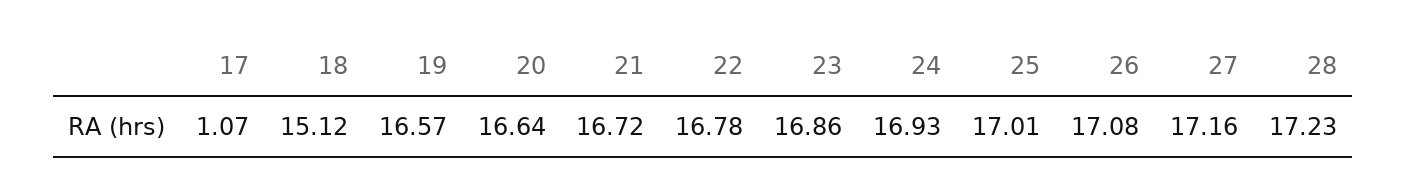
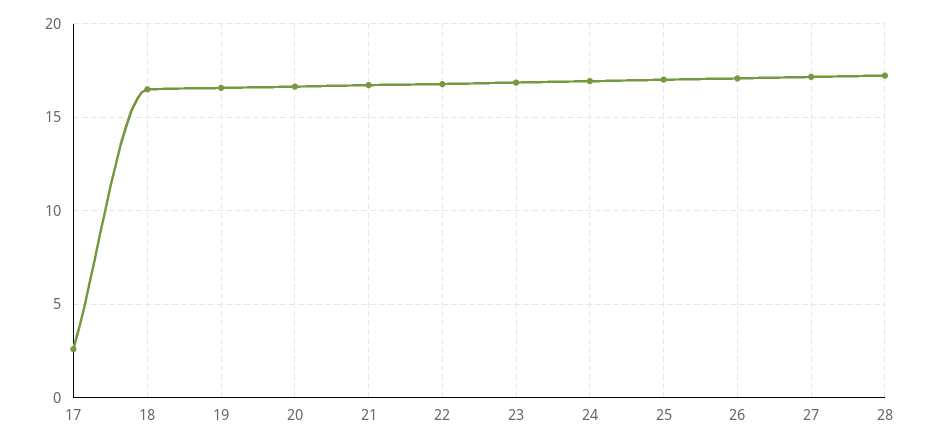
  {
-   "17": 1.07,
+   "17": 2.5,
-   "18": 15.12,
+   "18": 16.5,
    "19": 16.57,
    "20": 16.64,
    "21": 16.72,
    "22": 16.78,
    "23": 16.86,
    "24": 16.93,
    "25": 17.01,
    "26": 17.08,
    "27": 17.16,
    "28": 17.23
  }

